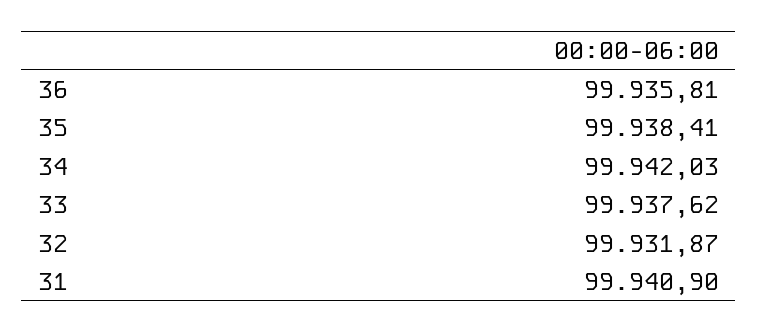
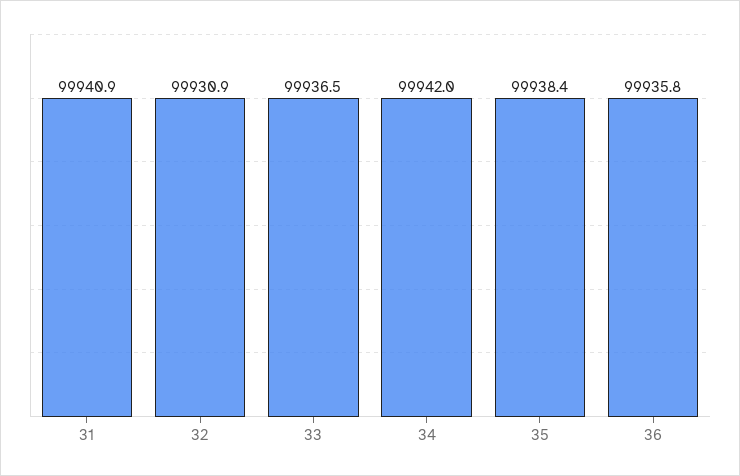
  {
    "36": 99935.81,
    "35": 99938.41,
    "34": 99942.03,
-   "33": 99937.62,
+   "33": 99936.5,
-   "32": 99931.87,
+   "32": 99930.9,
    "31": 99940.9
  }

